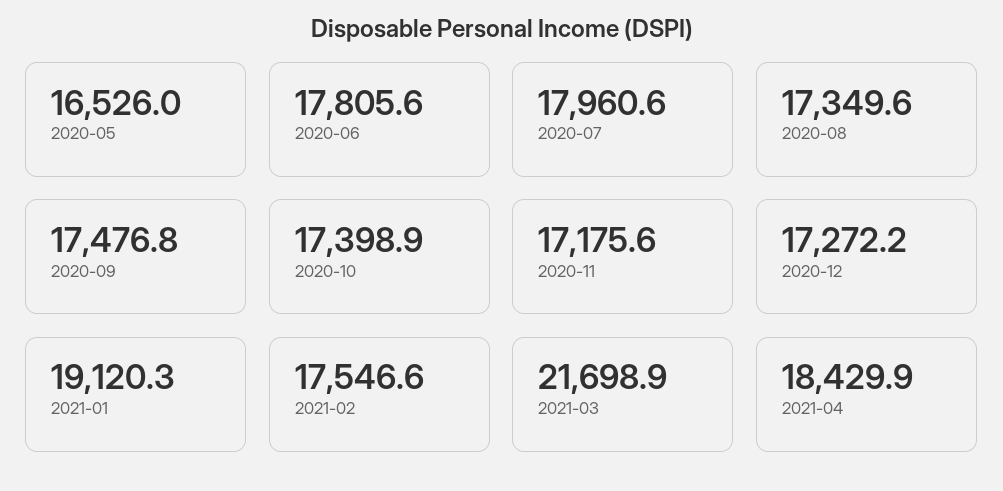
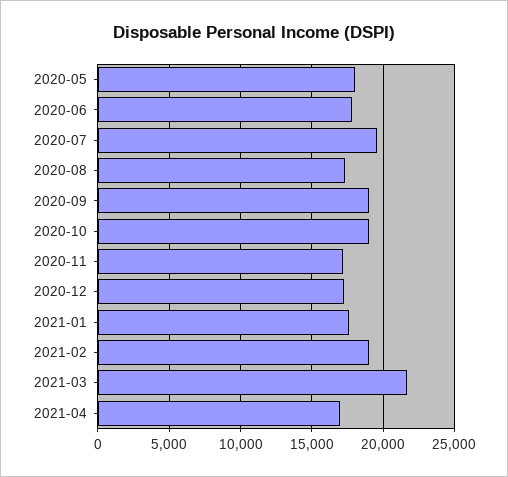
  {
-   "2020-05": 16526,
+   "2020-05": 18000,
    "2020-06": 17805.6,
-   "2020-07": 17960.6,
+   "2020-07": 19500,
    "2020-08": 17349.6,
-   "2020-09": 17476.8,
+   "2020-09": 19000,
-   "2020-10": 17398.9,
+   "2020-10": 19000,
    "2020-11": 17175.6,
    "2020-12": 17272.2,
-   "2021-01": 19120.3,
+   "2021-01": 17500,
-   "2021-02": 17546.6,
+   "2021-02": 19000,
    "2021-03": 21698.9,
-   "2021-04": 18429.9
+   "2021-04": 17000
  }

